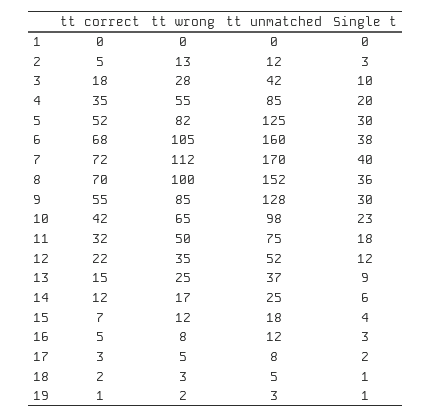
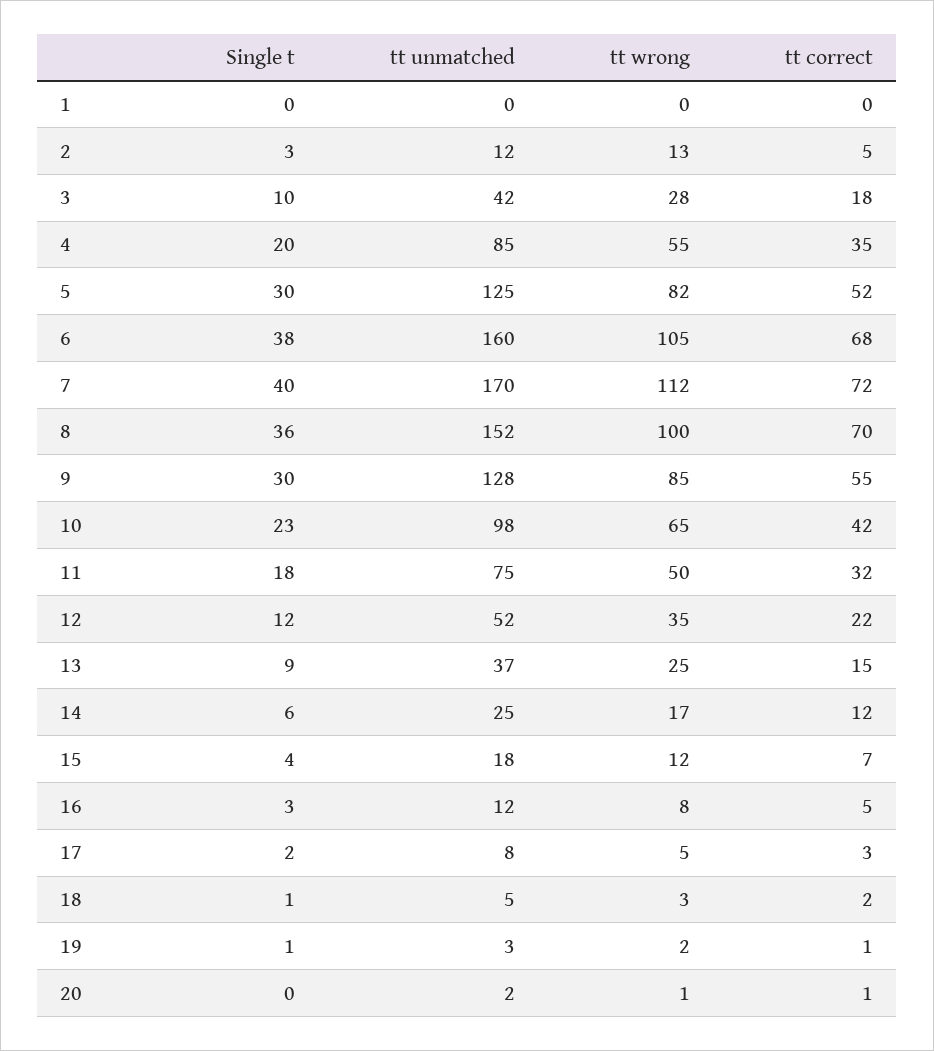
  {
    "tt correct": {
      "1": 0,
      "2": 5,
      "3": 18,
      "4": 35,
      "5": 52,
      "6": 68,
      "7": 72,
      "8": 70,
      "9": 55,
      "10": 42,
      "11": 32,
      "12": 22,
      "13": 15,
      "14": 12,
      "15": 7,
      "16": 5,
      "17": 3,
      "18": 2,
-     "19": 1
+     "19": 1,
+     "20": 1
    },
    "tt wrong": {
      "1": 0,
      "2": 13,
      "3": 28,
      "4": 55,
      "5": 82,
      "6": 105,
      "7": 112,
      "8": 100,
      "9": 85,
      "10": 65,
      "11": 50,
      "12": 35,
      "13": 25,
      "14": 17,
      "15": 12,
      "16": 8,
      "17": 5,
      "18": 3,
-     "19": 2
+     "19": 2,
+     "20": 1
    },
    "tt unmatched": {
      "1": 0,
      "2": 12,
      "3": 42,
      "4": 85,
      "5": 125,
      "6": 160,
      "7": 170,
      "8": 152,
      "9": 128,
      "10": 98,
      "11": 75,
      "12": 52,
      "13": 37,
      "14": 25,
      "15": 18,
      "16": 12,
      "17": 8,
      "18": 5,
-     "19": 3
+     "19": 3,
+     "20": 2
    },
    "Single t": {
      "1": 0,
      "2": 3,
      "3": 10,
      "4": 20,
      "5": 30,
      "6": 38,
      "7": 40,
      "8": 36,
      "9": 30,
      "10": 23,
      "11": 18,
      "12": 12,
      "13": 9,
      "14": 6,
      "15": 4,
      "16": 3,
      "17": 2,
      "18": 1,
-     "19": 1
+     "19": 1,
+     "20": 0
    }
  }

